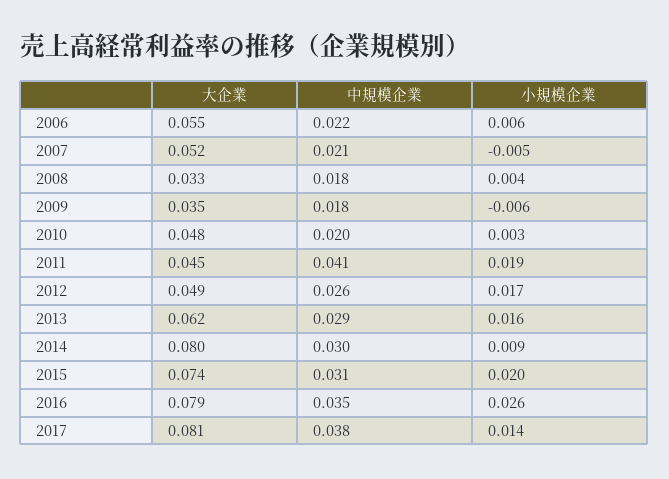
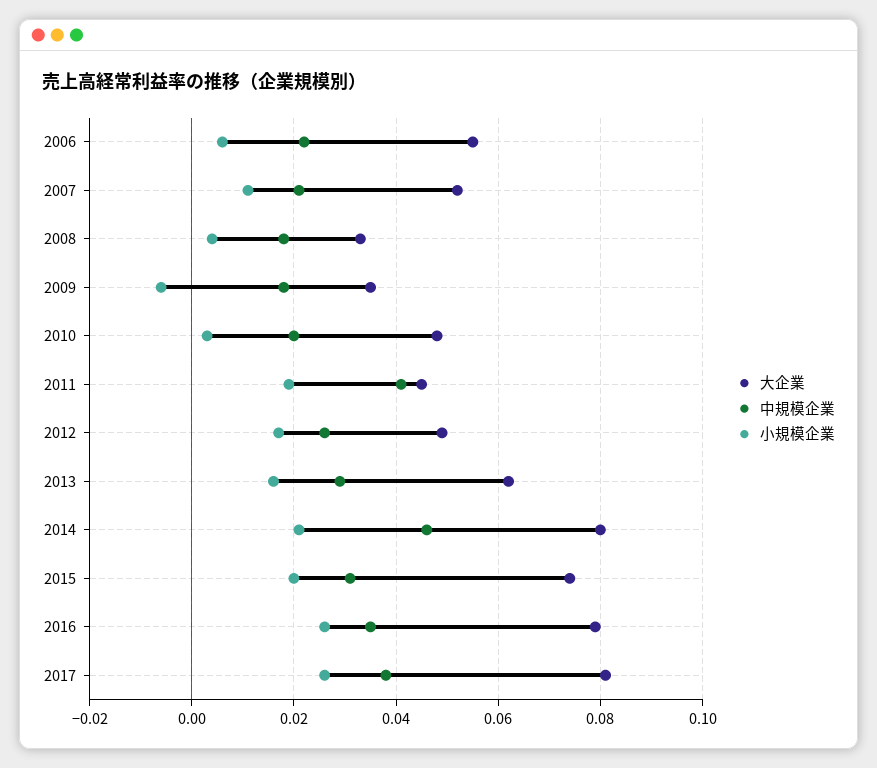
  {
    "大企業": {
      "2006": 0.055,
      "2007": 0.052,
      "2008": 0.033,
      "2009": 0.035,
      "2010": 0.048,
      "2011": 0.045,
      "2012": 0.049,
      "2013": 0.062,
      "2014": 0.08,
      "2015": 0.074,
      "2016": 0.079,
      "2017": 0.081
    },
    "中規模企業": {
      "2006": 0.022,
      "2007": 0.021,
      "2008": 0.018,
      "2009": 0.018,
      "2010": 0.02,
      "2011": 0.041,
      "2012": 0.026,
      "2013": 0.029,
-     "2014": 0.03,
+     "2014": 0.045,
      "2015": 0.031,
      "2016": 0.035,
      "2017": 0.038
    },
    "小規模企業": {
      "2006": 0.006,
-     "2007": -0.005,
+     "2007": 0.01,
      "2008": 0.004,
      "2009": -0.006,
      "2010": 0.003,
      "2011": 0.019,
      "2012": 0.017,
      "2013": 0.016,
-     "2014": 0.009,
+     "2014": 0.02,
      "2015": 0.02,
      "2016": 0.026,
-     "2017": 0.014
+     "2017": 0.025
    }
  }

